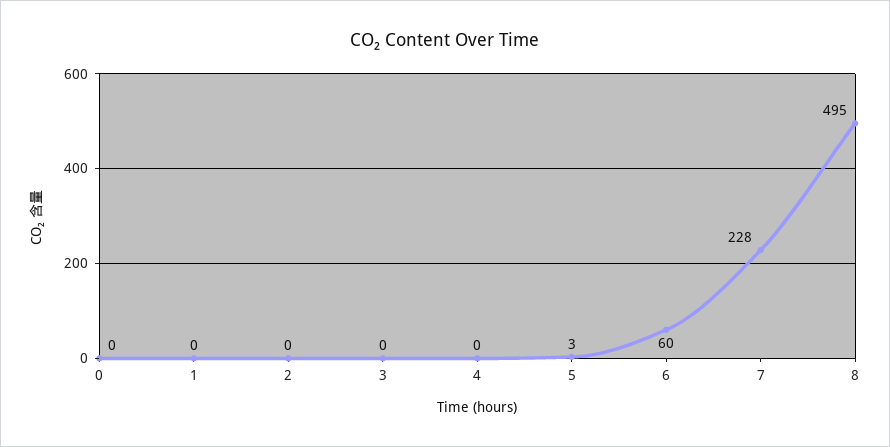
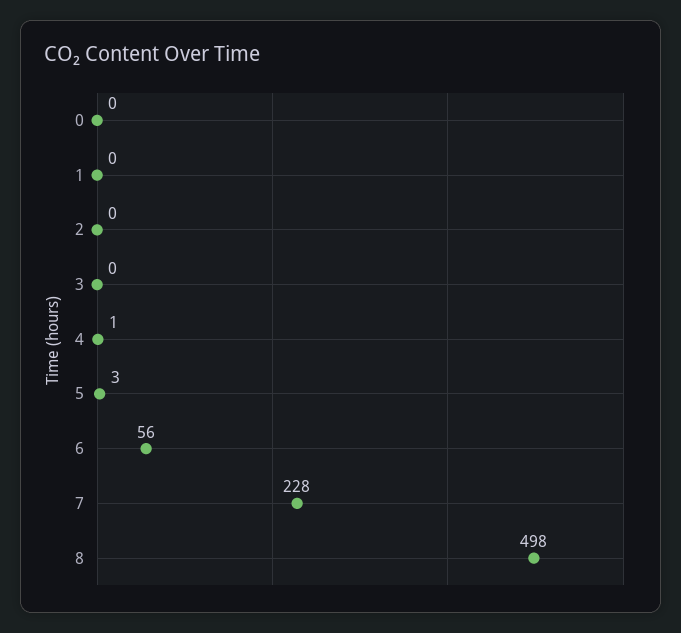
  {
    "0": 0,
    "1": 0,
    "2": 0,
    "3": 0,
-   "4": 0,
+   "4": 1,
    "5": 3,
-   "6": 60,
+   "6": 56,
    "7": 228,
-   "8": 495
+   "8": 498
  }

